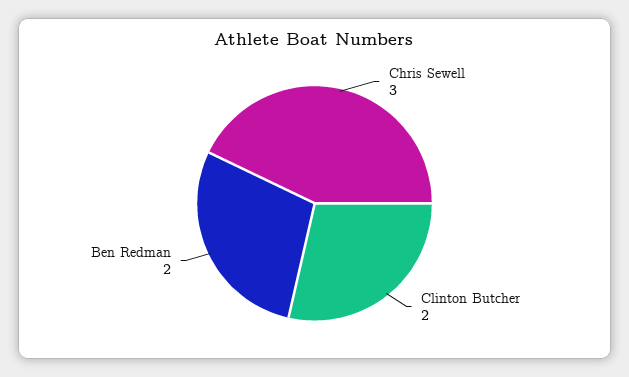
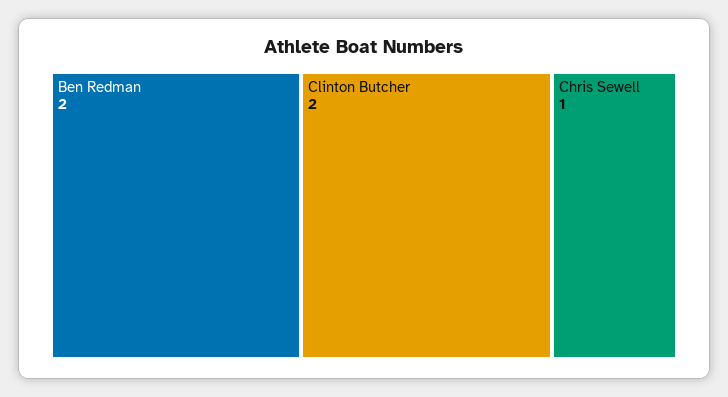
  {
-   "Chris Sewell": 3,
+   "Chris Sewell": 1,
    "Clinton Butcher": 2,
    "Ben Redman": 2
  }

